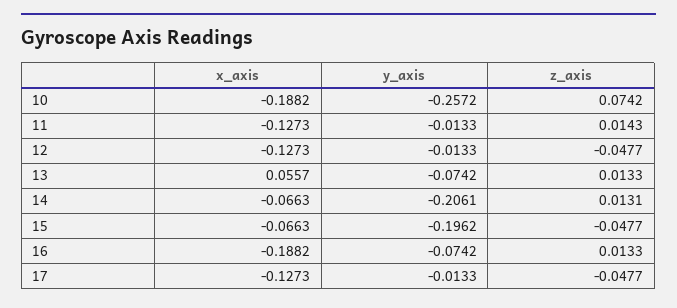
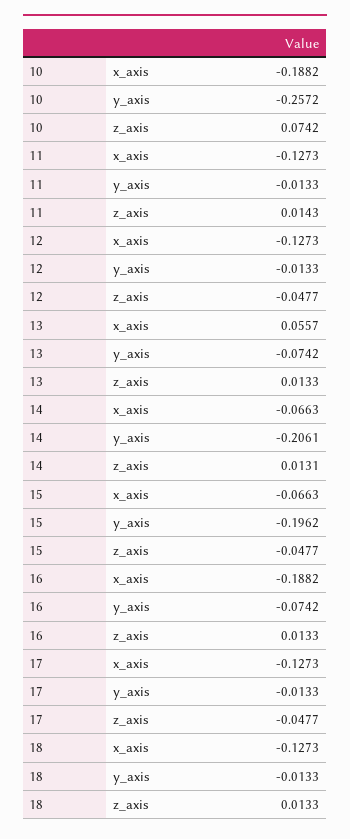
  {
    "x_axis": {
      "10": -0.1882,
      "11": -0.1273,
      "12": -0.1273,
      "13": 0.0557,
      "14": -0.0663,
      "15": -0.0663,
      "16": -0.1882,
-     "17": -0.1273
+     "17": -0.1273,
+     "18": -0.1273
    },
    "y_axis": {
      "10": -0.2572,
      "11": -0.0133,
      "12": -0.0133,
      "13": -0.0742,
      "14": -0.2061,
      "15": -0.1962,
      "16": -0.0742,
-     "17": -0.0133
+     "17": -0.0133,
+     "18": -0.0133
    },
    "z_axis": {
      "10": 0.0742,
      "11": 0.0143,
      "12": -0.0477,
      "13": 0.0133,
      "14": 0.0131,
      "15": -0.0477,
      "16": 0.0133,
-     "17": -0.0477
+     "17": -0.0477,
+     "18": 0.0133
    }
  }

